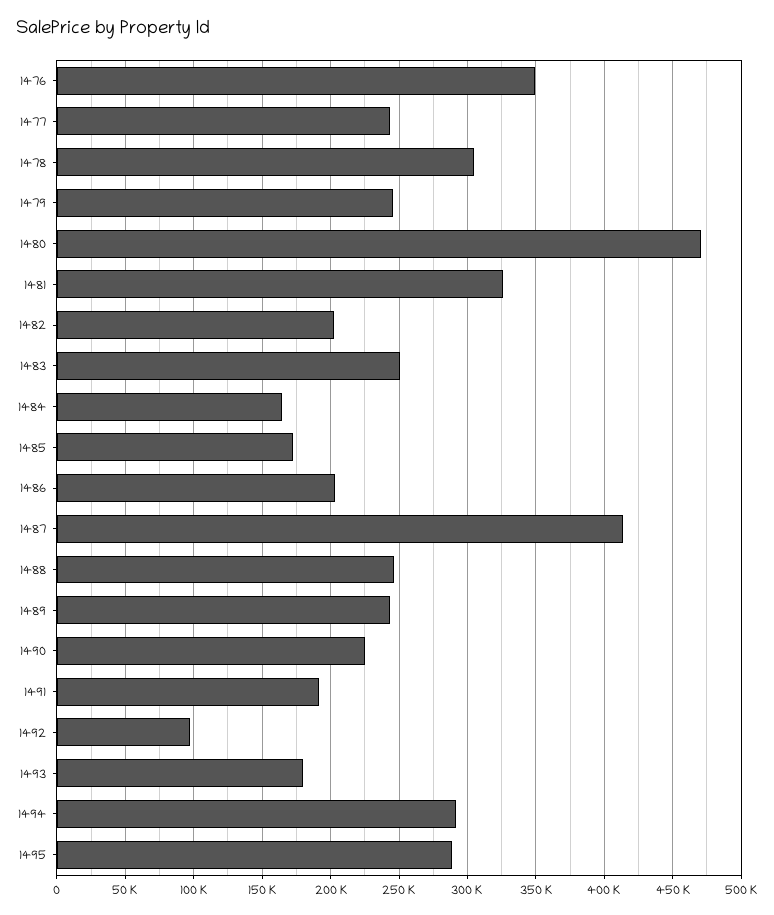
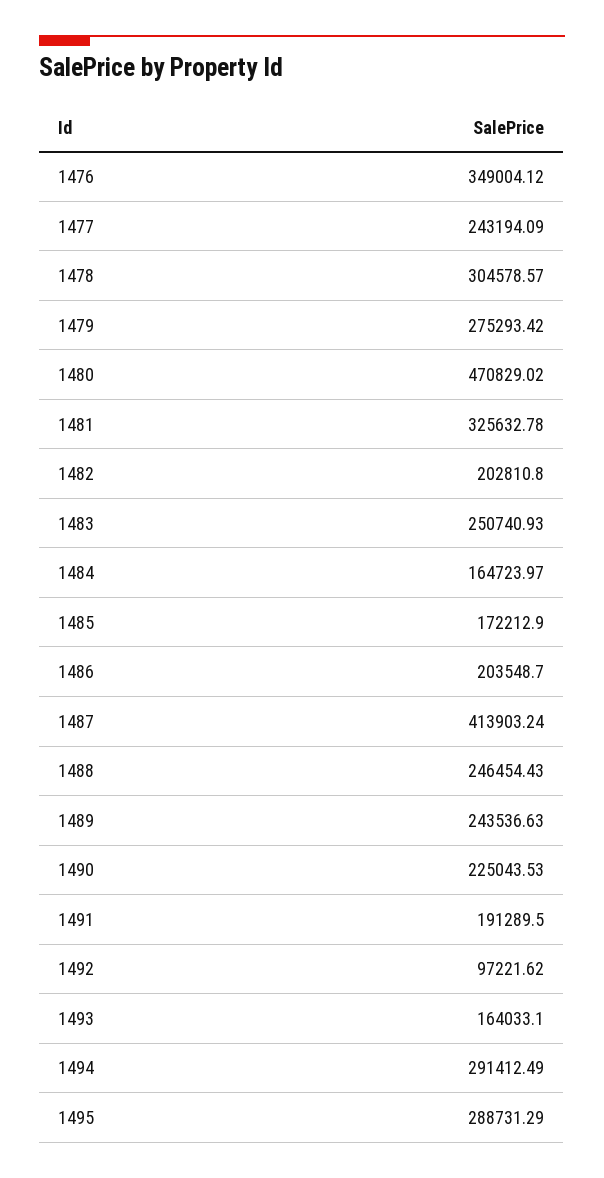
  {
    "1476": 349004.12,
    "1477": 243194.09,
    "1478": 304578.57,
-   "1479": 245000,
+   "1479": 275293.42,
    "1480": 470829.02,
    "1481": 325632.78,
    "1482": 202810.8,
    "1483": 250740.93,
    "1484": 164723.97,
    "1485": 172212.9,
    "1486": 203548.7,
    "1487": 413903.24,
    "1488": 246454.43,
    "1489": 243536.63,
    "1490": 225043.53,
    "1491": 191289.5,
    "1492": 97221.62,
-   "1493": 180000,
+   "1493": 164033.1,
    "1494": 291412.49,
    "1495": 288731.29
  }

